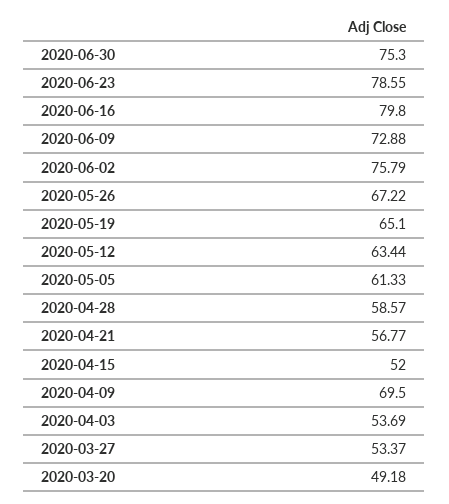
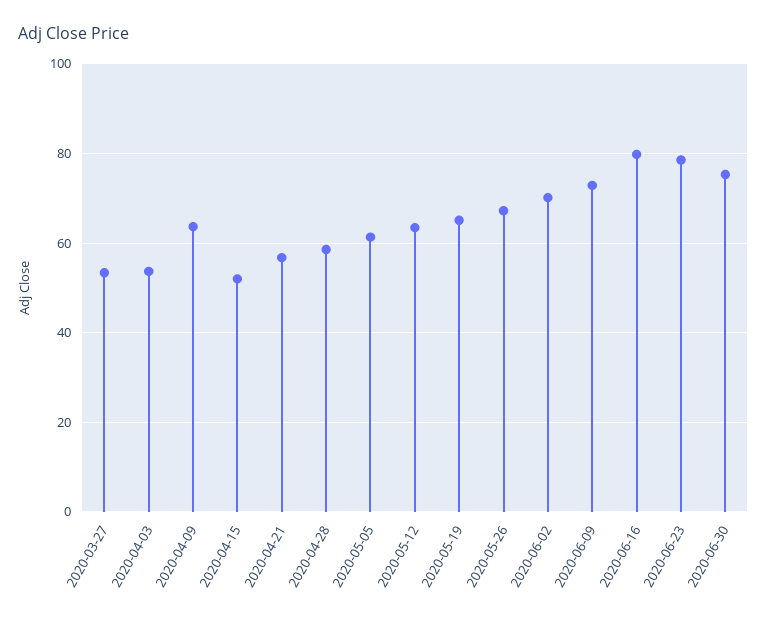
  {
    "2020-06-30": 75.3,
    "2020-06-23": 78.55,
    "2020-06-16": 79.8,
    "2020-06-09": 72.88,
-   "2020-06-02": 75.79,
+   "2020-06-02": 70,
    "2020-05-26": 67.22,
    "2020-05-19": 65.1,
    "2020-05-12": 63.44,
    "2020-05-05": 61.33,
    "2020-04-28": 58.57,
    "2020-04-21": 56.77,
    "2020-04-15": 52,
-   "2020-04-09": 69.5,
+   "2020-04-09": 64,
    "2020-04-03": 53.69,
-   "2020-03-27": 53.37,
+   "2020-03-27": 53.37
-   "2020-03-20": 49.18
  }

